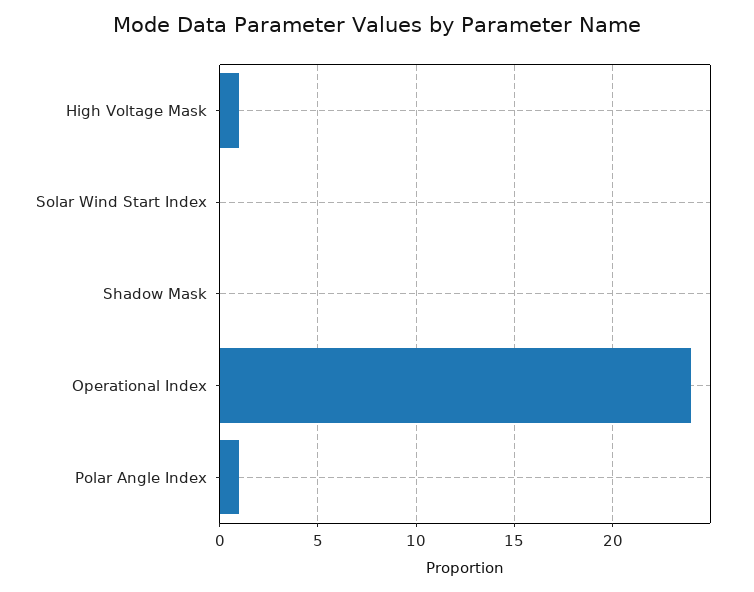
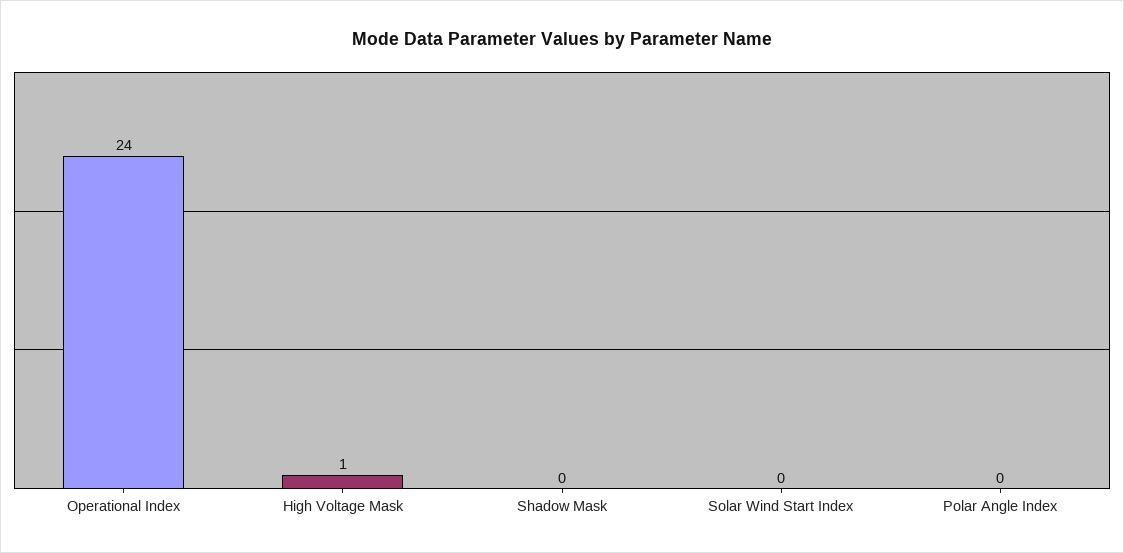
  {
    "High Voltage Mask": 1,
    "Solar Wind Start Index": 0,
    "Shadow Mask": 0,
    "Operational Index": 24,
-   "Polar Angle Index": 1
+   "Polar Angle Index": 0
  }

